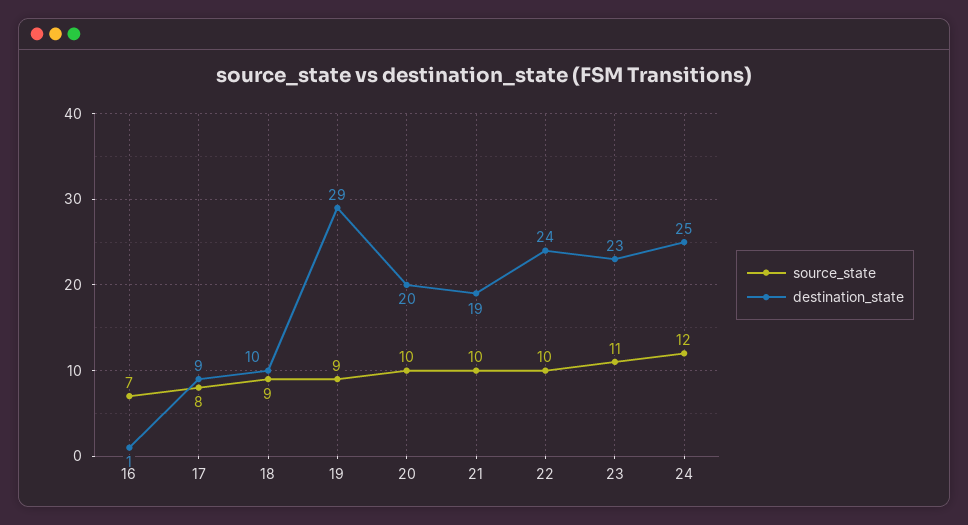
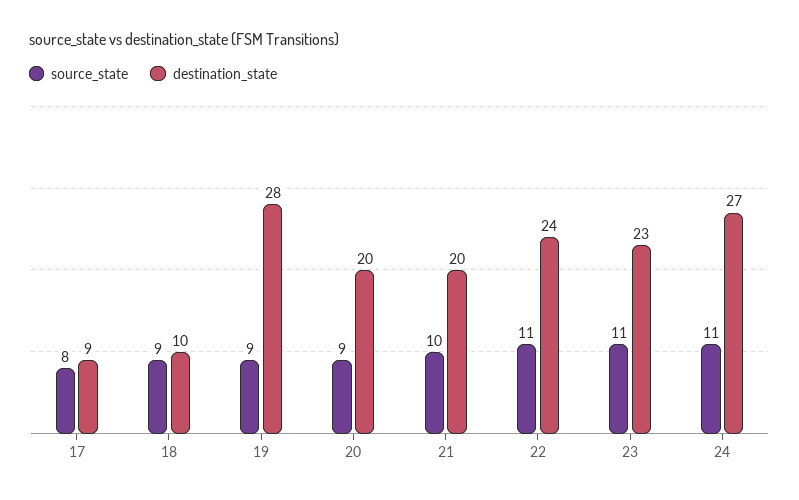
  {
    "source_state": {
-     "16": 7,
      "17": 8,
      "18": 9,
      "19": 9,
-     "20": 10,
+     "20": 9,
      "21": 10,
-     "22": 10,
+     "22": 11,
      "23": 11,
-     "24": 12
+     "24": 11
    },
    "destination_state": {
-     "16": 1,
      "17": 9,
      "18": 10,
-     "19": 29,
+     "19": 28,
      "20": 20,
-     "21": 19,
+     "21": 20,
      "22": 24,
      "23": 23,
-     "24": 25
+     "24": 27
    }
  }

